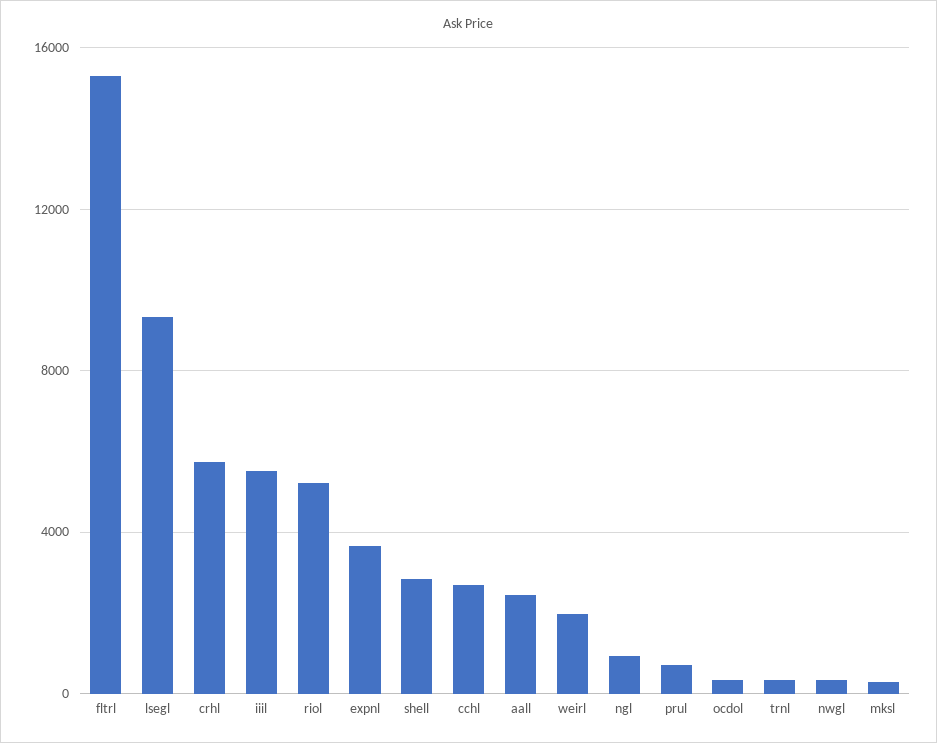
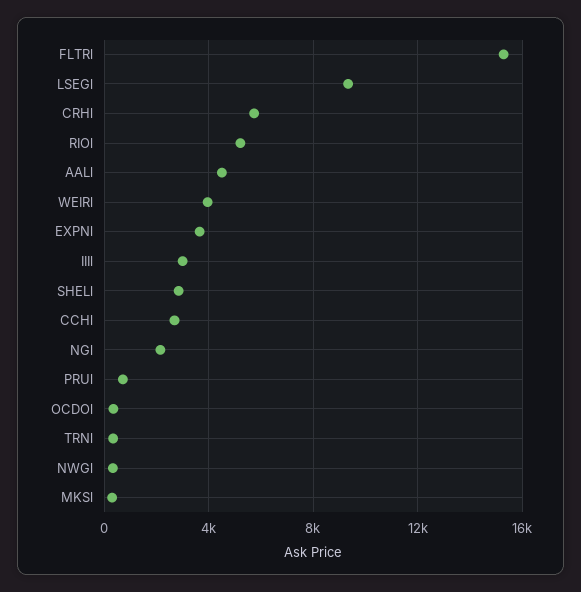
  {
    "fltrl": 15500,
    "lsegl": 9500,
    "crhl": 5500,
-   "iiil": 5500,
+   "iiil": 3000,
    "riol": 5000,
    "expnl": 3500,
    "shell": 3000,
    "cchl": 2500,
-   "aall": 2500,
+   "aall": 4500,
-   "weirl": 2000,
+   "weirl": 4000,
-   "ngl": 1000,
+   "ngl": 2000,
    "prul": 500,
    "ocdol": 500,
    "trnl": 500,
    "nwgl": 500,
    "mksl": 500
  }

